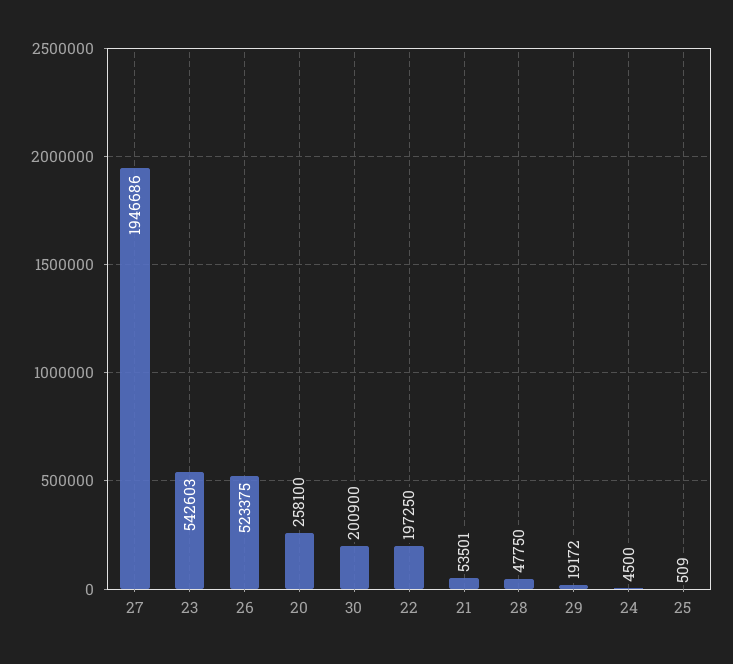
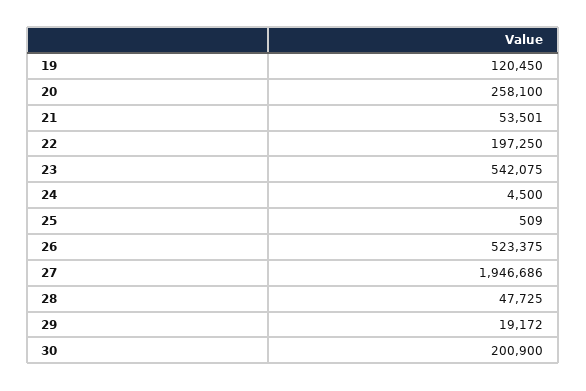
  {
    "27": 1946686,
-   "23": 542603,
+   "23": 542075,
    "26": 523375,
    "20": 258100,
    "30": 200900,
    "22": 197250,
    "21": 53501,
-   "28": 47750,
+   "28": 47725,
    "29": 19172,
    "24": 4500,
-   "25": 509
+   "25": 509,
+   "19": 120450
  }

